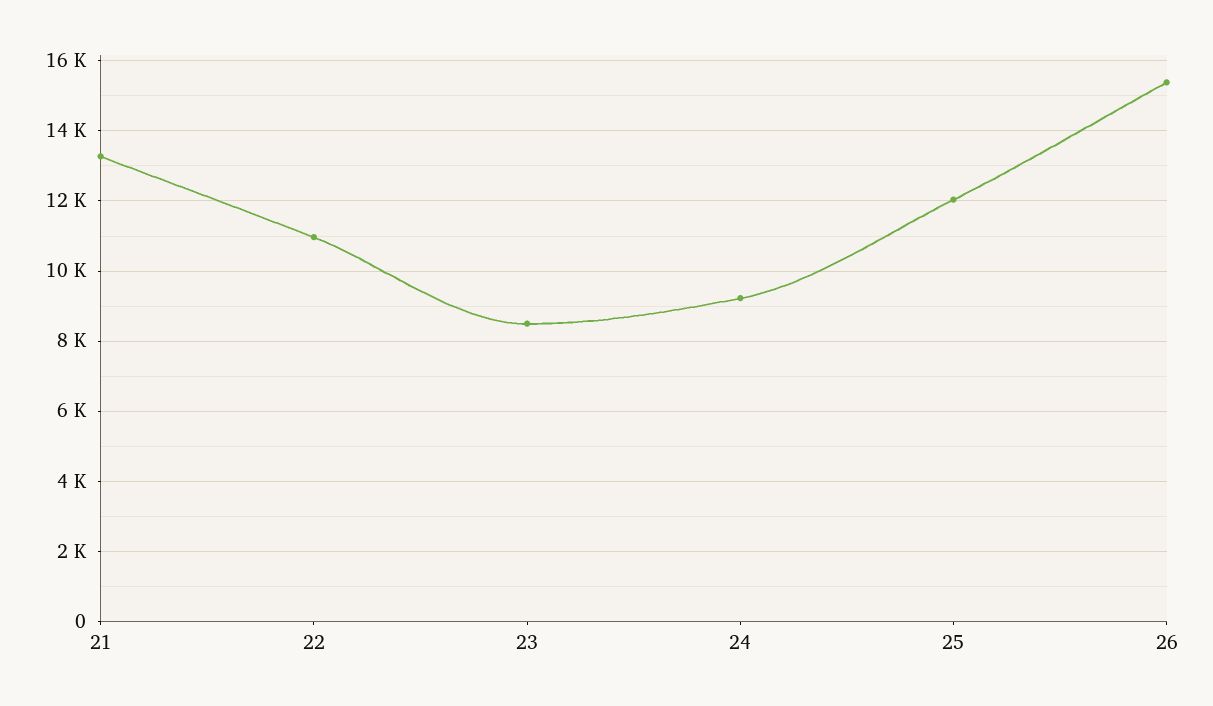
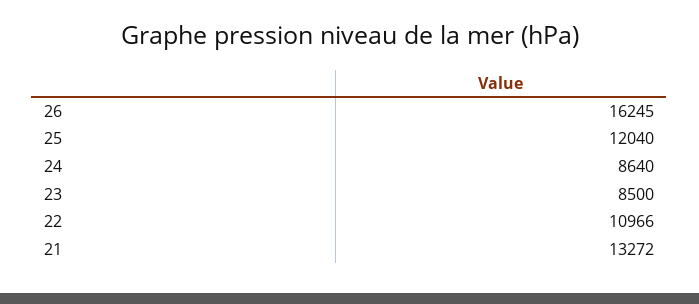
  {
    "21": 13272,
    "22": 10966,
    "23": 8500,
-   "24": 9200,
+   "24": 8640,
    "25": 12040,
-   "26": 15400
+   "26": 16245
  }

